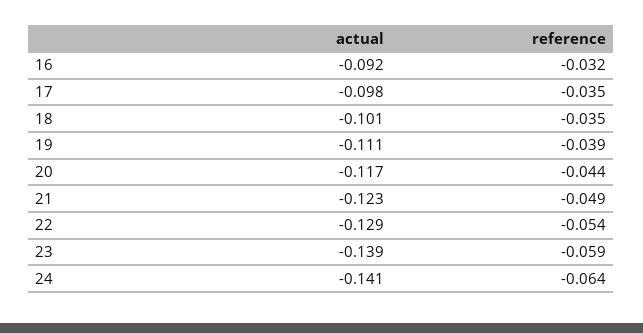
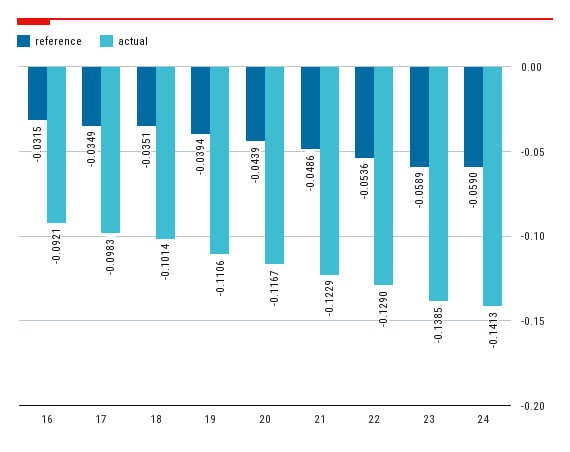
  {
    "actual": {
      "16": -0.0921,
      "17": -0.0983,
      "18": -0.1014,
      "19": -0.1106,
      "20": -0.1167,
      "21": -0.1229,
      "22": -0.129,
      "23": -0.1385,
      "24": -0.1413
    },
    "reference": {
      "16": -0.0315,
      "17": -0.0349,
      "18": -0.0351,
      "19": -0.0394,
      "20": -0.0439,
      "21": -0.0486,
      "22": -0.0536,
      "23": -0.0589,
-     "24": -0.064
+     "24": -0.059
    }
  }

